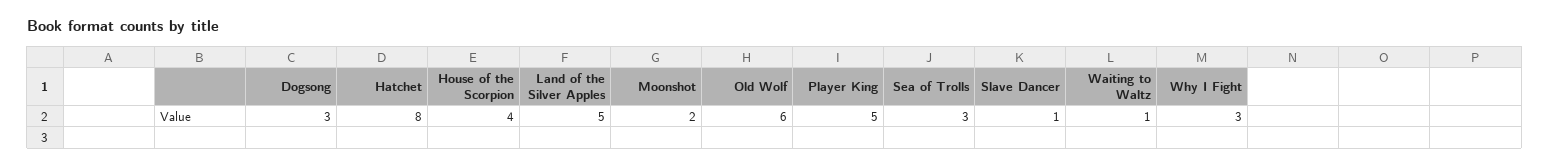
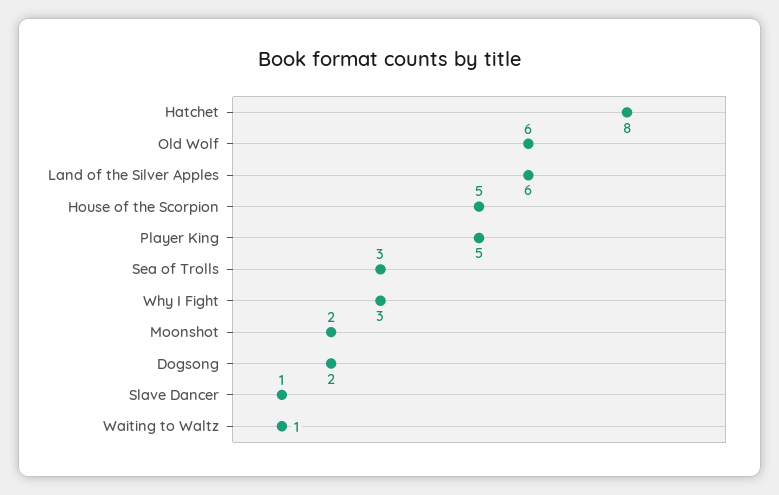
  {
-   "Dogsong": 3,
+   "Dogsong": 2,
    "Hatchet": 8,
-   "House of the Scorpion": 4,
+   "House of the Scorpion": 5,
-   "Land of the Silver Apples": 5,
+   "Land of the Silver Apples": 6,
    "Moonshot": 2,
    "Old Wolf": 6,
    "Player King": 5,
    "Sea of Trolls": 3,
    "Slave Dancer": 1,
    "Waiting to Waltz": 1,
    "Why I Fight": 3
  }

